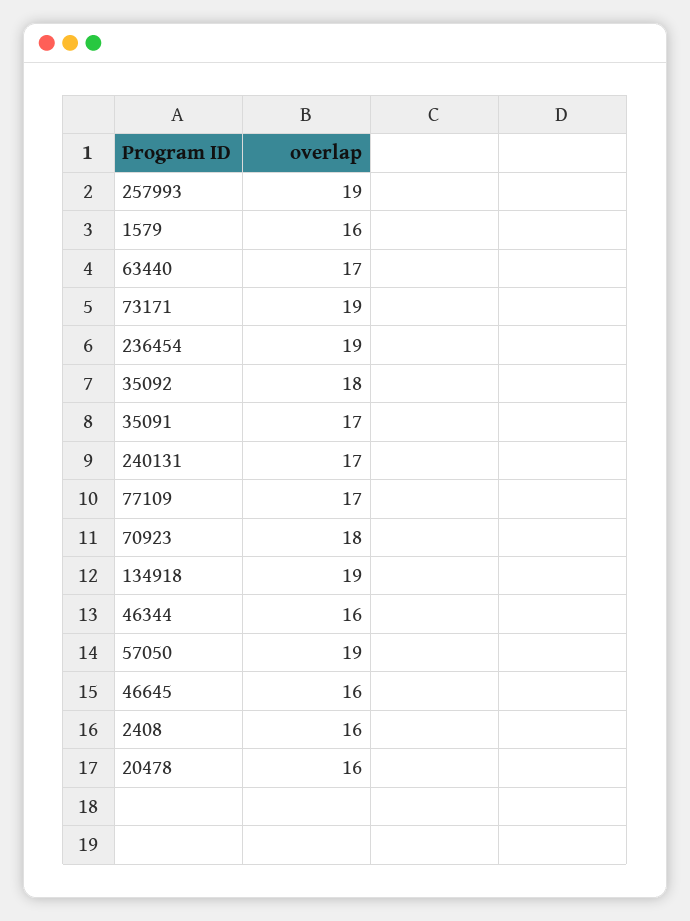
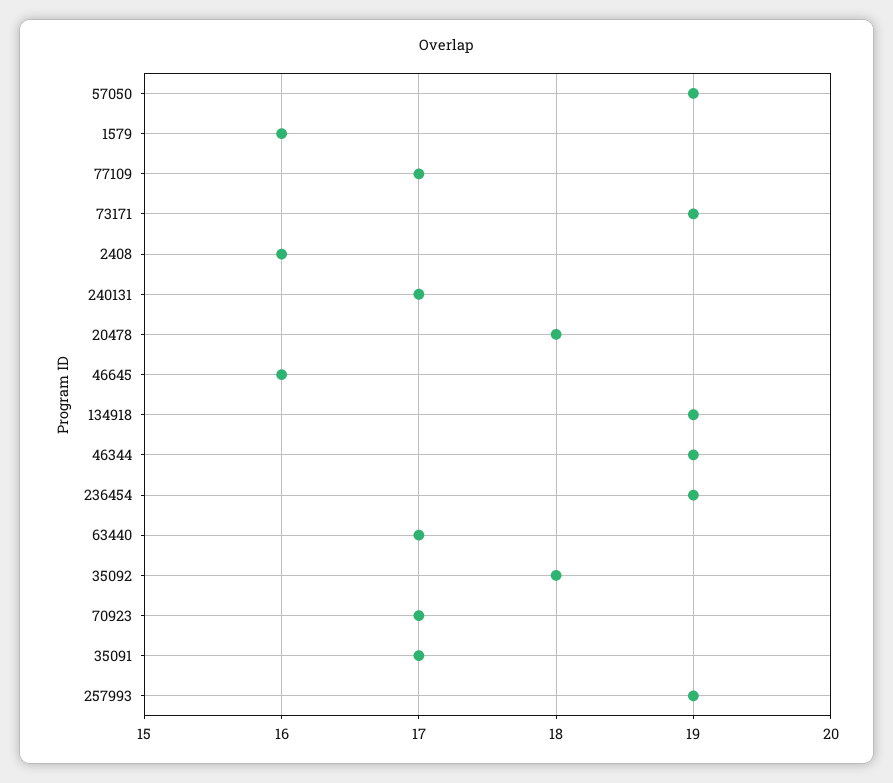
  {
    "257993": 19,
    "1579": 16,
    "63440": 17,
    "73171": 19,
    "236454": 19,
    "35092": 18,
    "35091": 17,
    "240131": 17,
    "77109": 17,
-   "70923": 18,
+   "70923": 17,
    "134918": 19,
-   "46344": 16,
+   "46344": 19,
    "57050": 19,
    "46645": 16,
    "2408": 16,
-   "20478": 16
+   "20478": 18
  }

